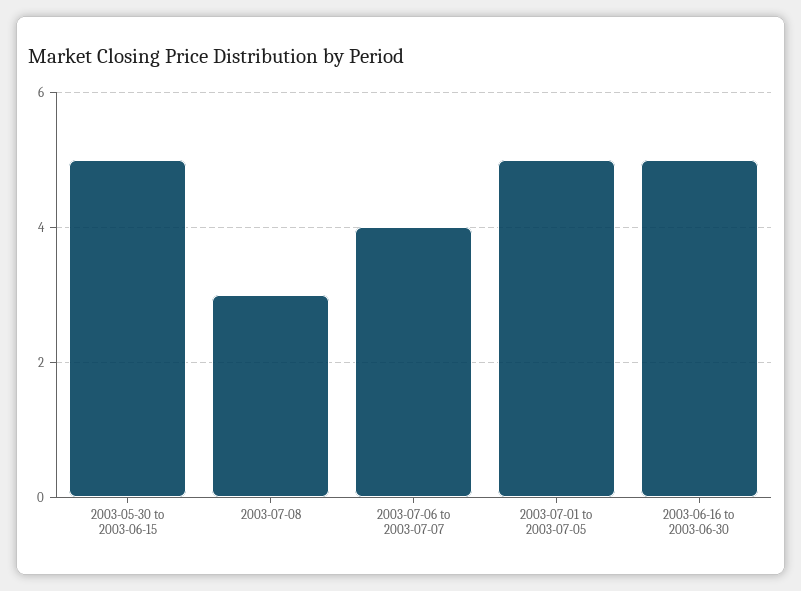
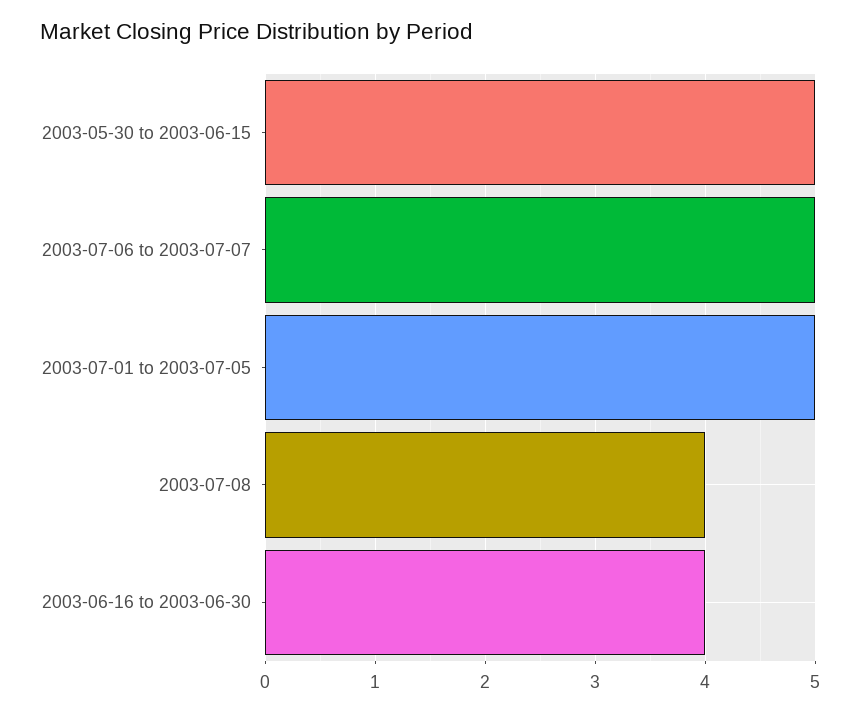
  {
    "2003-05-30 to 2003-06-15": 5,
-   "2003-07-08": 3,
+   "2003-07-08": 4,
-   "2003-07-06 to 2003-07-07": 4,
+   "2003-07-06 to 2003-07-07": 5,
    "2003-07-01 to 2003-07-05": 5,
-   "2003-06-16 to 2003-06-30": 5
+   "2003-06-16 to 2003-06-30": 4
  }

